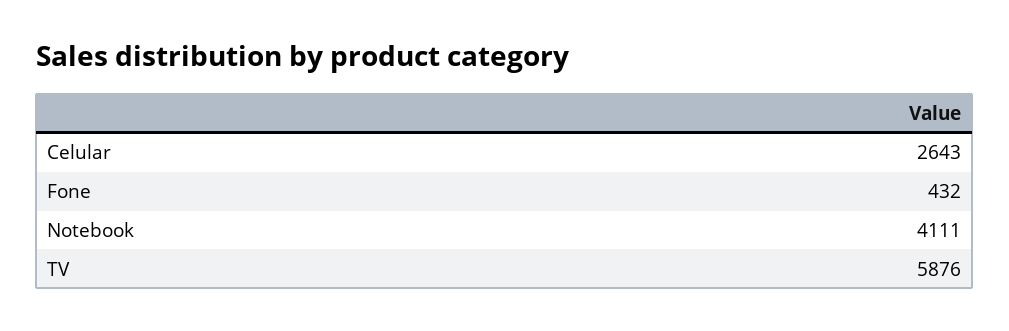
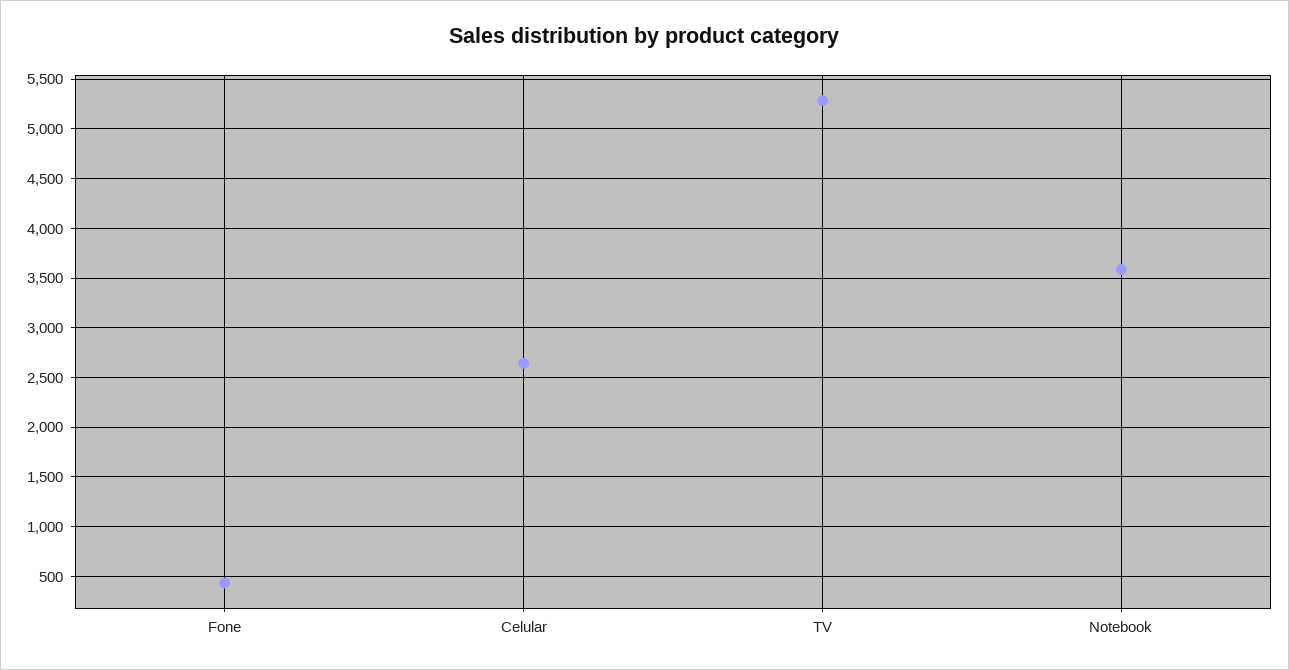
  {
    "Celular": 2643,
    "Fone": 432,
-   "Notebook": 4111,
+   "Notebook": 3600,
-   "TV": 5876
+   "TV": 5300
  }

